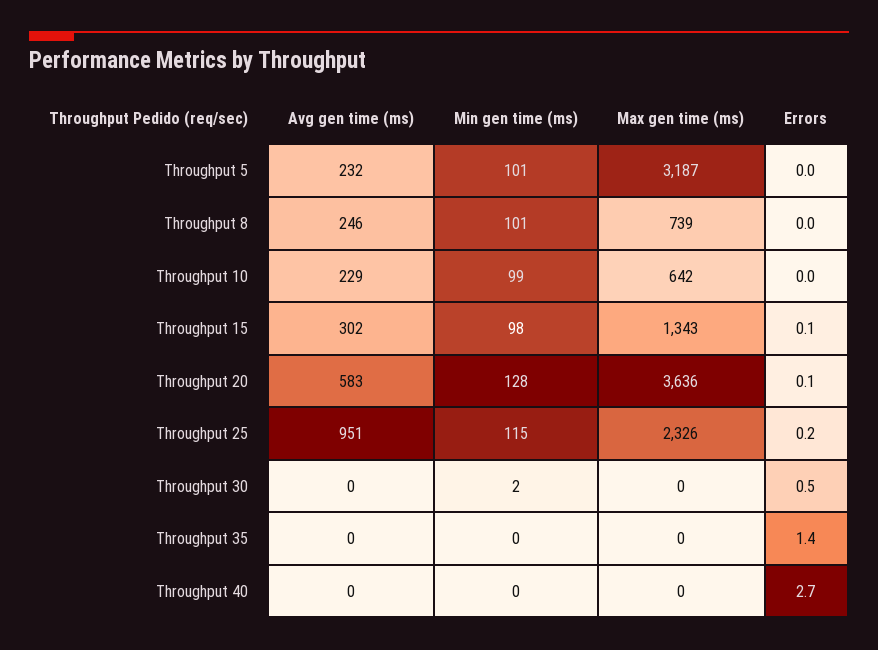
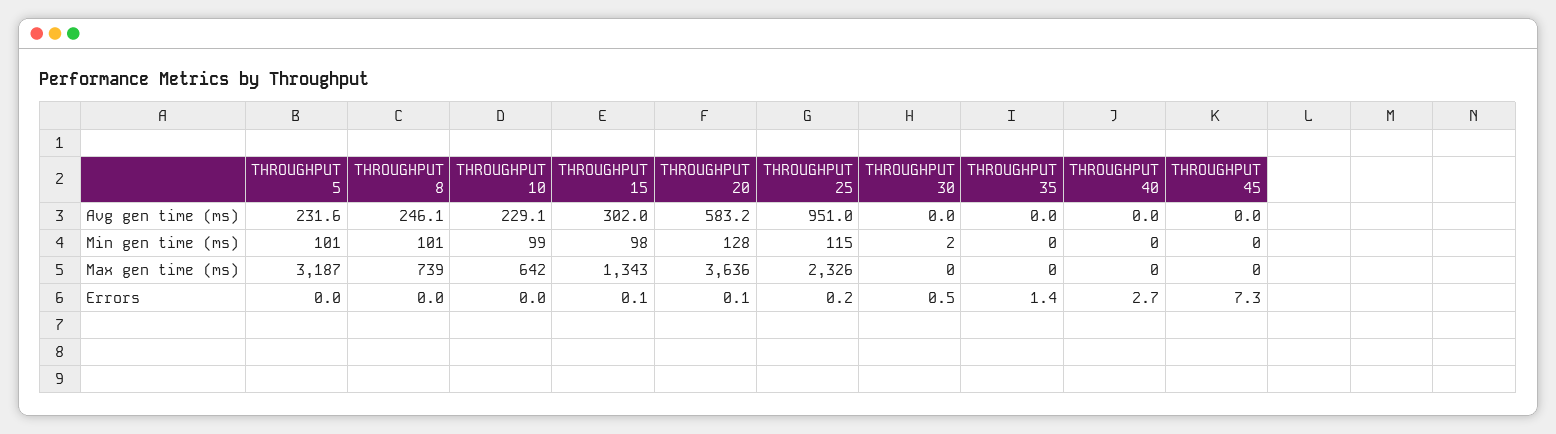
  {
    "Avg gen time (ms)": {
      "Throughput 5": 231.6,
      "Throughput 8": 246.1,
      "Throughput 10": 229.1,
      "Throughput 15": 302,
      "Throughput 20": 583.2,
      "Throughput 25": 951,
      "Throughput 30": 0,
      "Throughput 35": 0,
-     "Throughput 40": 0
+     "Throughput 40": 0,
+     "THROUGHPUT 45": 0
    },
    "Min gen time (ms)": {
      "Throughput 5": 101,
      "Throughput 8": 101,
      "Throughput 10": 99,
      "Throughput 15": 98,
      "Throughput 20": 128,
      "Throughput 25": 115,
      "Throughput 30": 2,
      "Throughput 35": 0,
-     "Throughput 40": 0
+     "Throughput 40": 0,
+     "THROUGHPUT 45": 0
    },
    "Max gen time (ms)": {
      "Throughput 5": 3187,
      "Throughput 8": 739,
      "Throughput 10": 642,
      "Throughput 15": 1343,
      "Throughput 20": 3636,
      "Throughput 25": 2326,
      "Throughput 30": 0,
      "Throughput 35": 0,
-     "Throughput 40": 0
+     "Throughput 40": 0,
+     "THROUGHPUT 45": 0
    },
    "Errors": {
      "Throughput 5": 0,
      "Throughput 8": 0,
      "Throughput 10": 0,
      "Throughput 15": 0.1,
      "Throughput 20": 0.1,
      "Throughput 25": 0.2,
      "Throughput 30": 0.5,
      "Throughput 35": 1.4,
-     "Throughput 40": 2.7
+     "Throughput 40": 2.7,
+     "THROUGHPUT 45": 7.3
    }
  }

